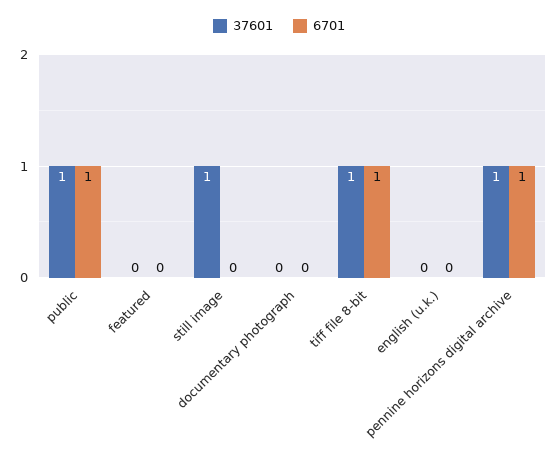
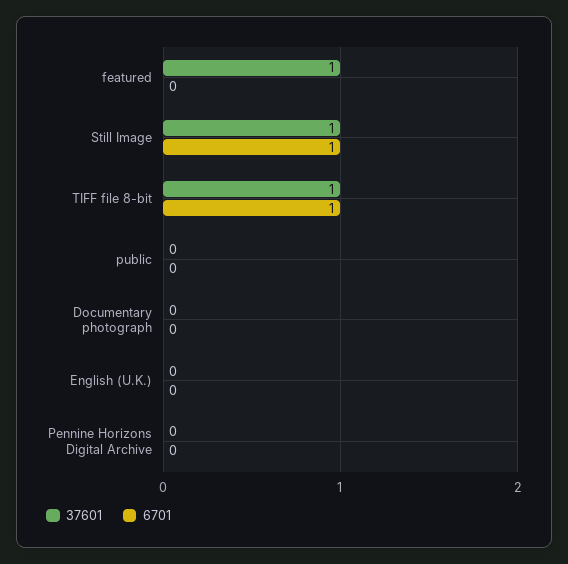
  {
    "37601": {
-     "public": 1,
+     "public": 0,
-     "featured": 0,
+     "featured": 1,
      "still image": 1,
      "documentary photograph": 0,
      "tiff file 8-bit": 1,
      "english (u.k.)": 0,
-     "pennine horizons digital archive": 1
+     "pennine horizons digital archive": 0
    },
    "6701": {
-     "public": 1,
+     "public": 0,
      "featured": 0,
-     "still image": 0,
+     "still image": 1,
      "documentary photograph": 0,
      "tiff file 8-bit": 1,
      "english (u.k.)": 0,
-     "pennine horizons digital archive": 1
+     "pennine horizons digital archive": 0
    }
  }

